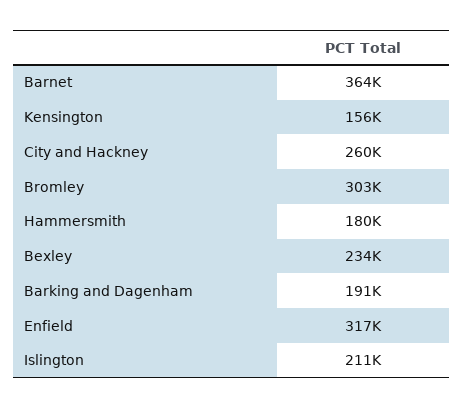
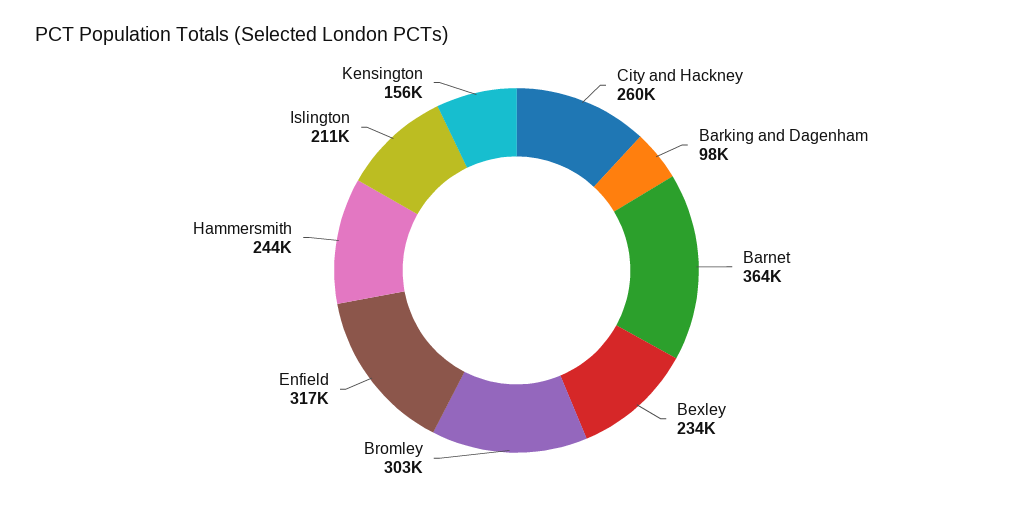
  {
    "Barnet": 364000,
    "Kensington": 156000,
    "City and Hackney": 260000,
    "Bromley": 303000,
-   "Hammersmith": 180000,
+   "Hammersmith": 244000,
    "Bexley": 234000,
-   "Barking and Dagenham": 191000,
+   "Barking and Dagenham": 98000,
    "Enfield": 317000,
    "Islington": 211000
  }

